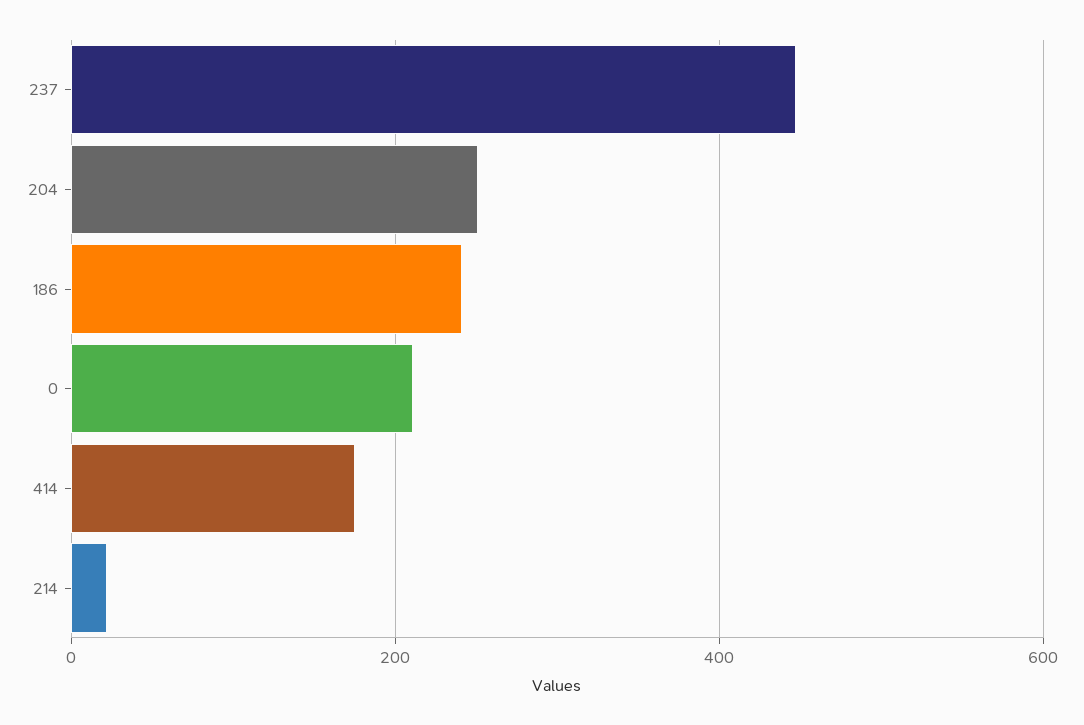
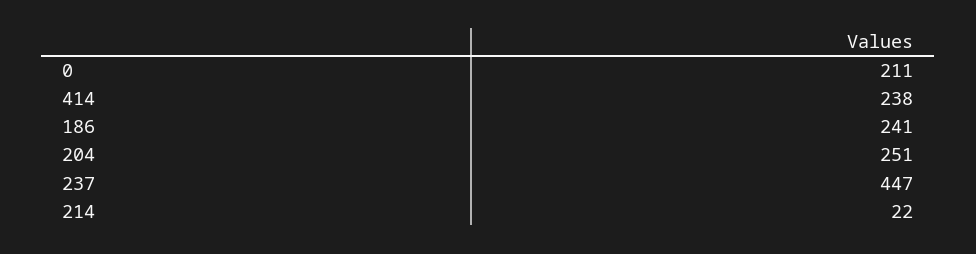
  {
    "237": 447,
    "204": 251,
    "186": 241,
    "0": 211,
-   "414": 180,
+   "414": 238,
    "214": 22
  }

